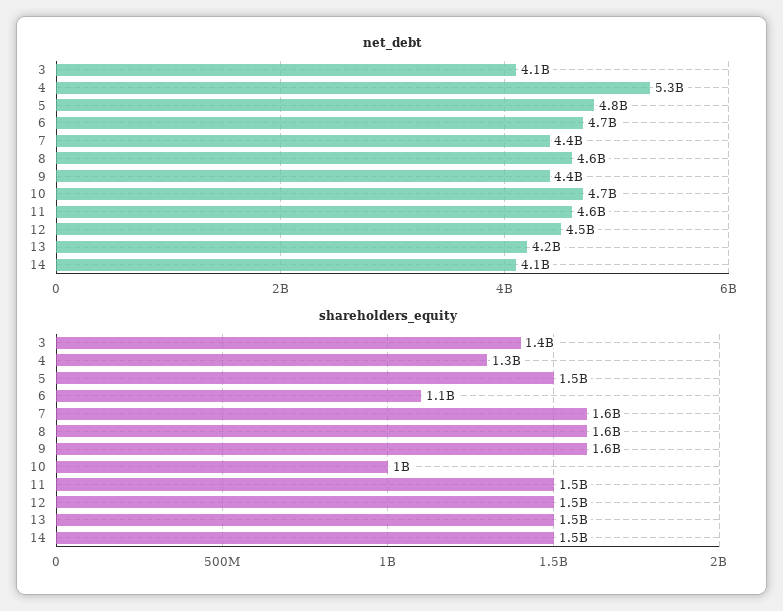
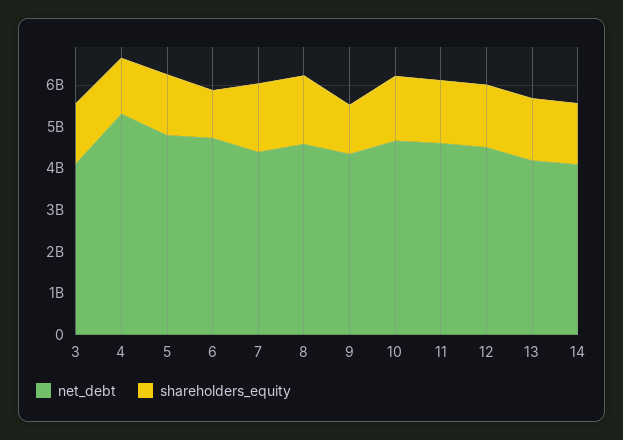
  {
    "net_debt": {
      "3": 4100000000,
      "4": 5300000000,
      "5": 4800000000,
      "6": 4700000000,
      "7": 4400000000,
      "8": 4600000000,
      "9": 4400000000,
      "10": 4700000000,
      "11": 4600000000,
      "12": 4500000000,
      "13": 4200000000,
      "14": 4100000000
    },
    "shareholders_equity": {
      "3": 1400000000,
      "4": 1300000000,
      "5": 1500000000,
      "6": 1100000000,
      "7": 1600000000,
      "8": 1600000000,
-     "9": 1600000000,
+     "9": 1200000000,
-     "10": 1000000000,
+     "10": 1600000000,
      "11": 1500000000,
      "12": 1500000000,
      "13": 1500000000,
      "14": 1500000000
    }
  }

